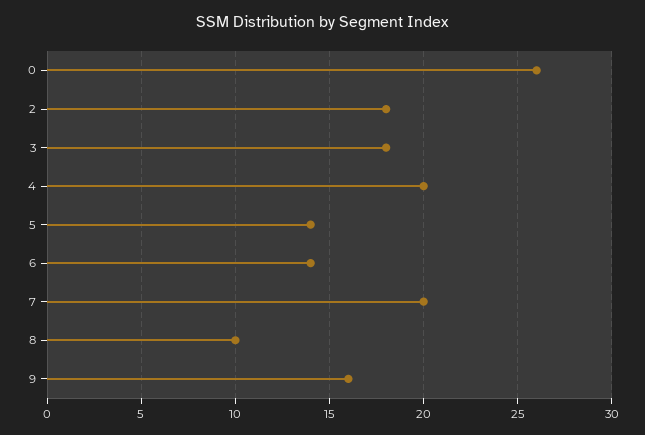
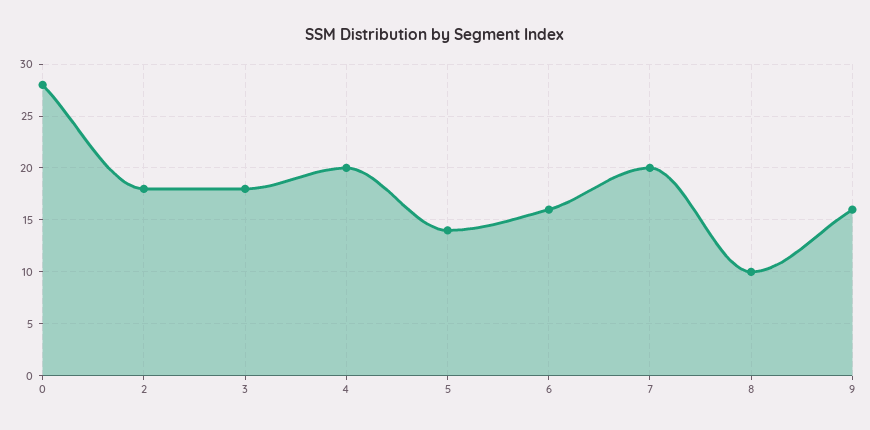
  {
-   "0": 26,
+   "0": 28,
    "2": 18,
    "3": 18,
    "4": 20,
    "5": 14,
-   "6": 14,
+   "6": 16,
    "7": 20,
    "8": 10,
    "9": 16
  }

